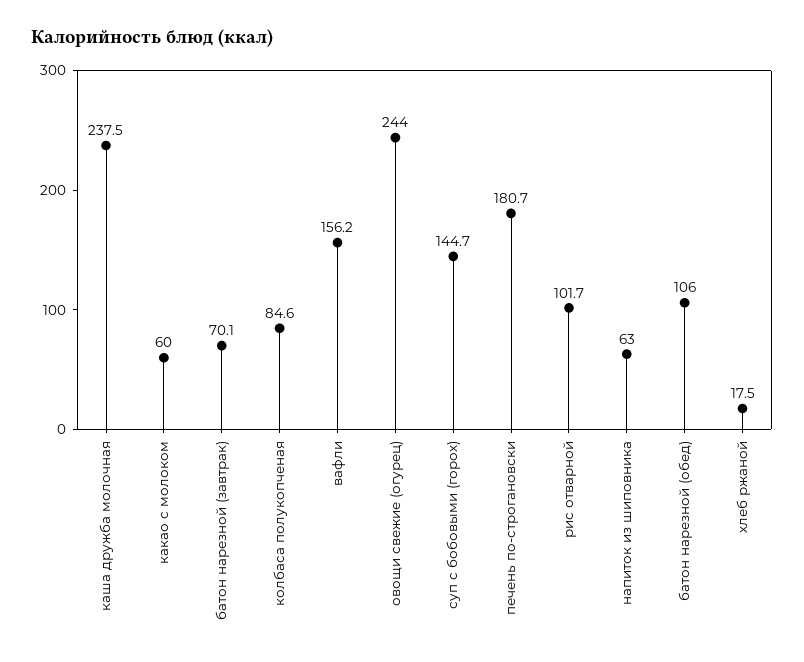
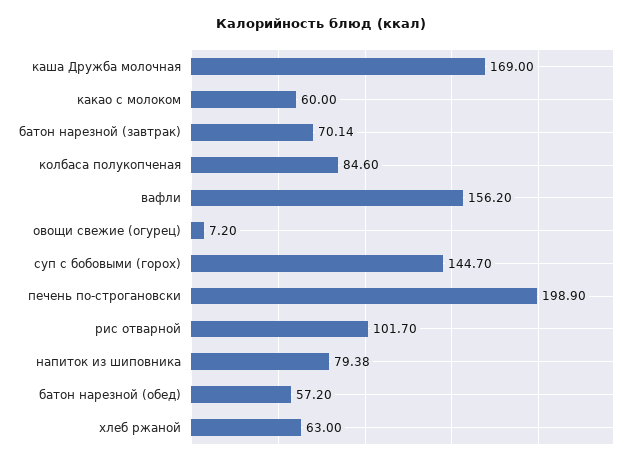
  {
-   "каша дружба молочная": 237.5,
+   "каша дружба молочная": 169,
    "какао с молоком": 60,
    "батон нарезной (завтрак)": 70.14,
    "колбаса полукопченая": 84.6,
    "вафли": 156.2,
-   "овощи свежие (огурец)": 244,
+   "овощи свежие (огурец)": 7.2,
    "суп с бобовыми (горох)": 144.7,
-   "печень по-строгановски": 180.7,
+   "печень по-строгановски": 198.9,
    "рис отварной": 101.7,
-   "напиток из шиповника": 63,
+   "напиток из шиповника": 79.38,
-   "батон нарезной (обед)": 106,
+   "батон нарезной (обед)": 57.2,
-   "хлеб ржаной": 17.5
+   "хлеб ржаной": 63
  }

